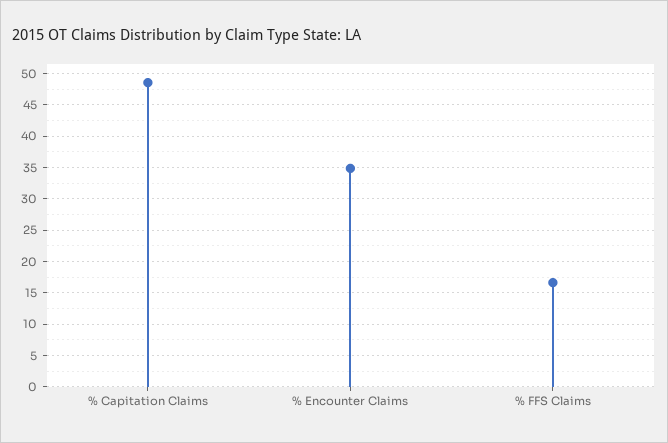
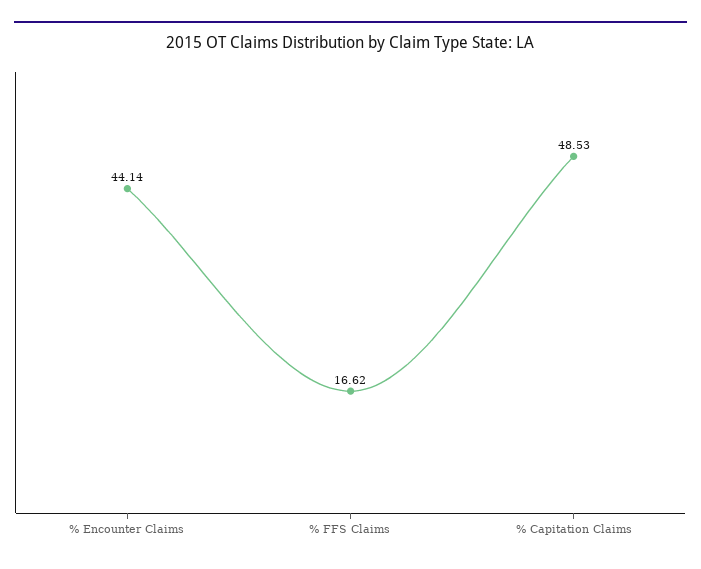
  {
    "% Capitation Claims": 48.53,
-   "% Encounter Claims": 35,
+   "% Encounter Claims": 44.14,
    "% FFS Claims": 16.62
  }

